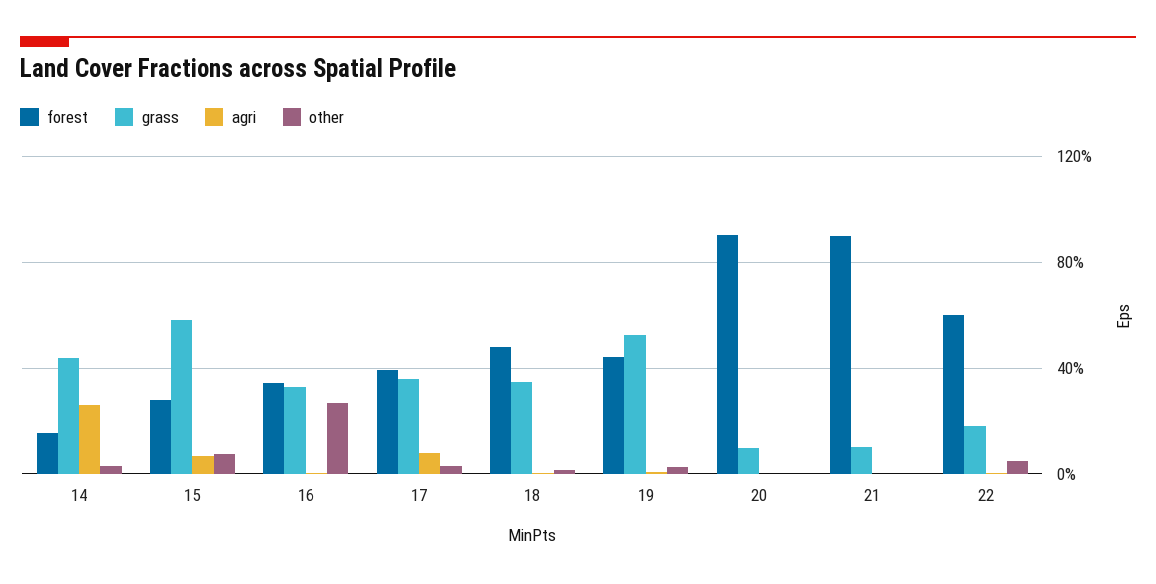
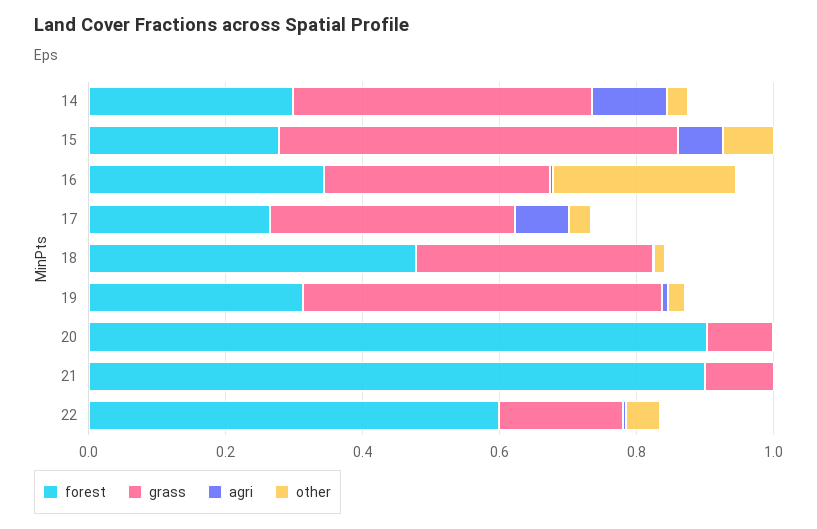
  {
    "forest": {
-     "14": 0.15,
+     "14": 0.3,
      "15": 0.3,
      "16": 0.35,
-     "17": 0.4,
+     "17": 0.25,
      "18": 0.5,
-     "19": 0.45,
+     "19": 0.3,
      "20": 0.9,
      "21": 0.9,
      "22": 0.6
    },
    "grass": {
      "14": 0.45,
      "15": 0.6,
      "16": 0.35,
      "17": 0.35,
      "18": 0.35,
      "19": 0.5,
      "20": 0.1,
      "21": 0.1,
      "22": 0.2
    },
    "agri": {
-     "14": 0.25,
+     "14": 0.1,
      "15": 0.05,
      "16": 0,
      "17": 0.1,
      "18": 0,
      "19": 0,
      "20": 0,
      "21": 0,
      "22": 0
    },
    "other": {
      "14": 0.05,
      "15": 0.05,
      "16": 0.25,
      "17": 0.05,
      "18": 0,
      "19": 0.05,
      "20": 0,
      "21": 0,
      "22": 0.05
    }
  }

